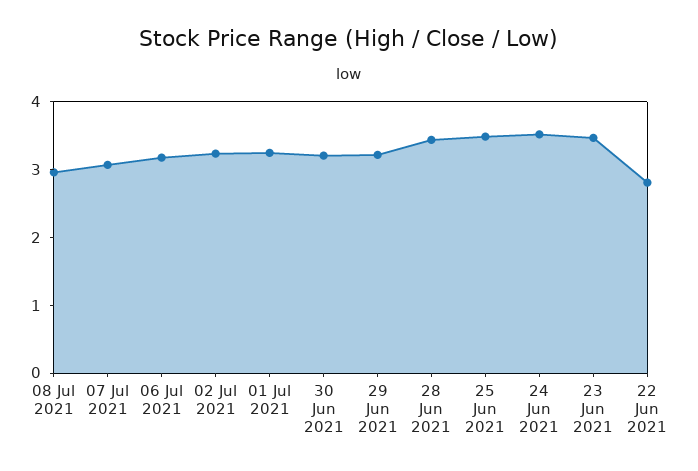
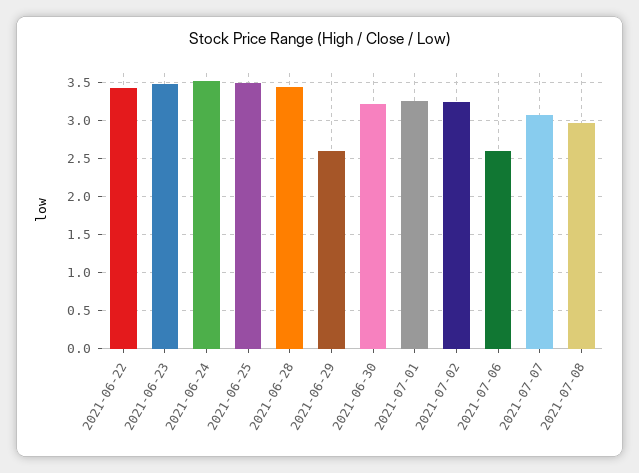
  {
    "08 Jul 2021": 3,
    "07 Jul 2021": 3.1,
-   "06 Jul 2021": 3.2,
+   "06 Jul 2021": 2.6,
    "02 Jul 2021": 3.2,
    "01 Jul 2021": 3.3,
    "30 Jun 2021": 3.2,
-   "29 Jun 2021": 3.2,
+   "29 Jun 2021": 2.6,
    "28 Jun 2021": 3.4,
    "25 Jun 2021": 3.5,
    "24 Jun 2021": 3.5,
    "23 Jun 2021": 3.5,
-   "22 Jun 2021": 2.8
+   "22 Jun 2021": 3.4
  }

